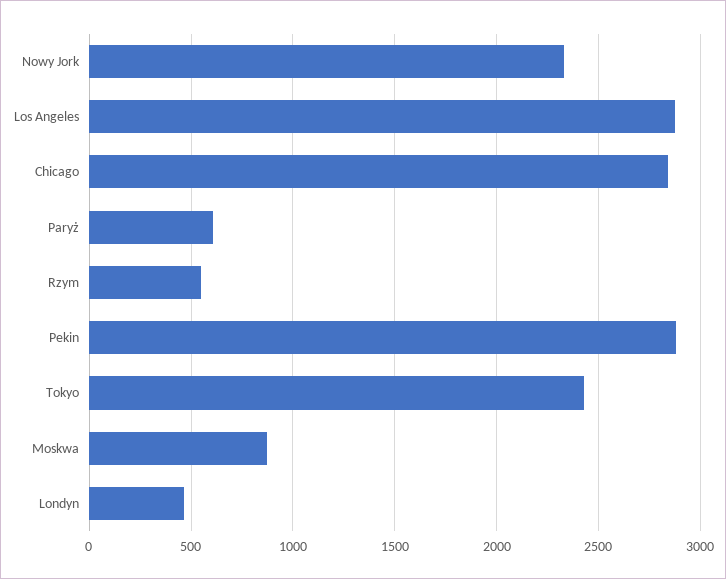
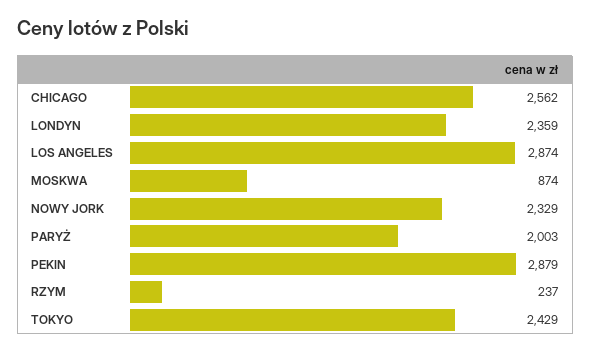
  {
    "Nowy Jork": 2329,
    "Los Angeles": 2874,
-   "Chicago": 2850,
+   "Chicago": 2562,
-   "Paryż": 600,
+   "Paryż": 2003,
-   "Rzym": 550,
+   "Rzym": 237,
    "Pekin": 2879,
    "Tokyo": 2429,
    "Moskwa": 874,
-   "Londyn": 450
+   "Londyn": 2359
  }

